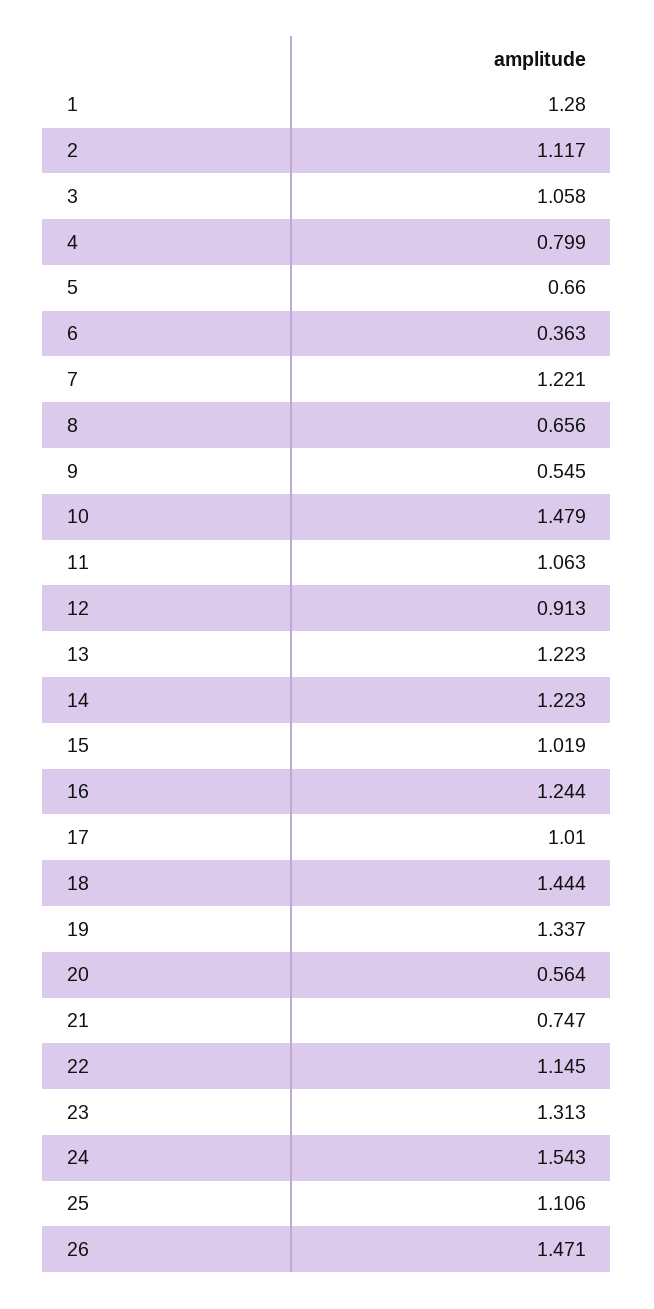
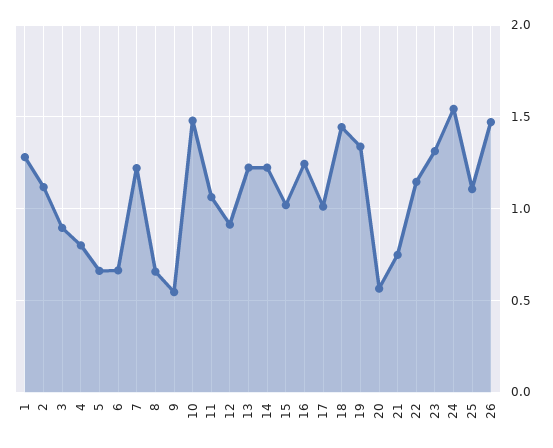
  {
    "1": 1.28,
    "2": 1.117,
-   "3": 1.058,
+   "3": 0.9,
    "4": 0.799,
    "5": 0.66,
-   "6": 0.363,
+   "6": 0.65,
    "7": 1.221,
    "8": 0.656,
    "9": 0.545,
    "10": 1.479,
    "11": 1.063,
    "12": 0.913,
    "13": 1.223,
    "14": 1.223,
    "15": 1.019,
    "16": 1.244,
    "17": 1.01,
    "18": 1.444,
    "19": 1.337,
    "20": 0.564,
    "21": 0.747,
    "22": 1.145,
    "23": 1.313,
    "24": 1.543,
    "25": 1.106,
    "26": 1.471
  }

